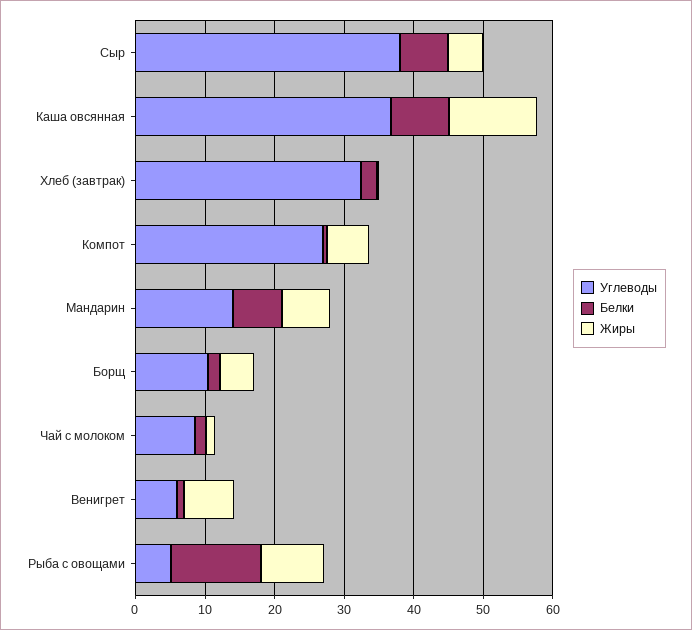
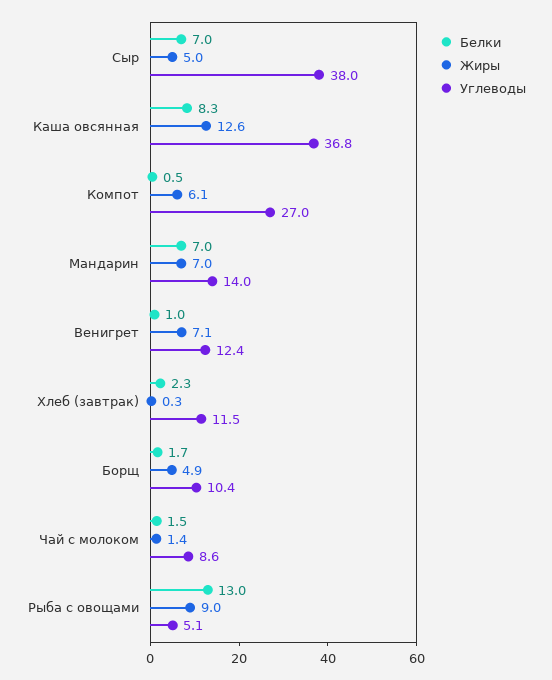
  {
    "Углеводы": {
      "Сыр": 38,
      "Каша овсянная": 36.8,
-     "Хлеб (завтрак)": 32,
+     "Хлеб (завтрак)": 11.5,
      "Компот": 27,
      "Мандарин": 14,
      "Борщ": 10.4,
      "Чай с молоком": 8.6,
-     "Венигрет": 6,
+     "Венигрет": 12.4,
      "Рыба с овощами": 5.1
    },
    "Белки": {
      "Сыр": 7,
      "Каша овсянная": 8.3,
      "Хлеб (завтрак)": 2.3,
      "Компот": 0.5,
      "Мандарин": 7,
      "Борщ": 1.7,
      "Чай с молоком": 1.5,
      "Венигрет": 1,
      "Рыба с овощами": 13
    },
    "Жиры": {
      "Сыр": 5,
      "Каша овсянная": 12.6,
      "Хлеб (завтрак)": 0.3,
      "Компот": 6.1,
      "Мандарин": 7,
      "Борщ": 4.9,
      "Чай с молоком": 1.4,
      "Венигрет": 7.1,
      "Рыба с овощами": 9
    }
  }

